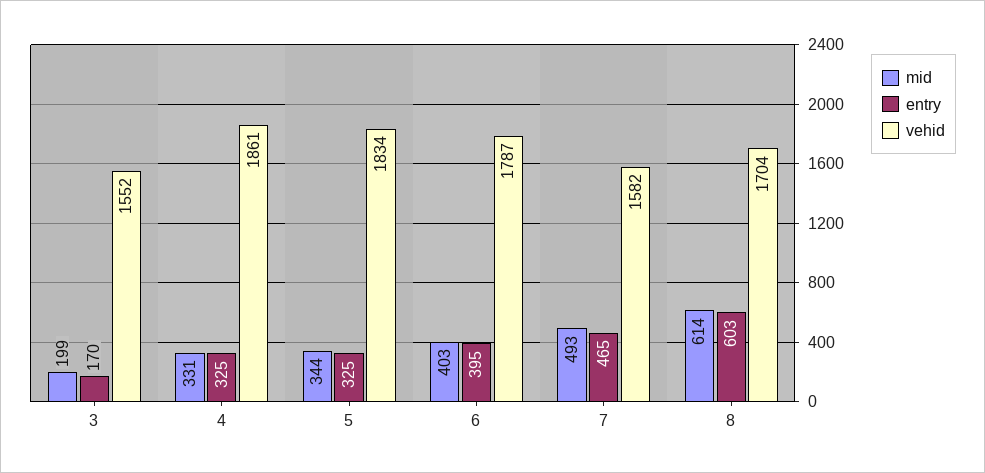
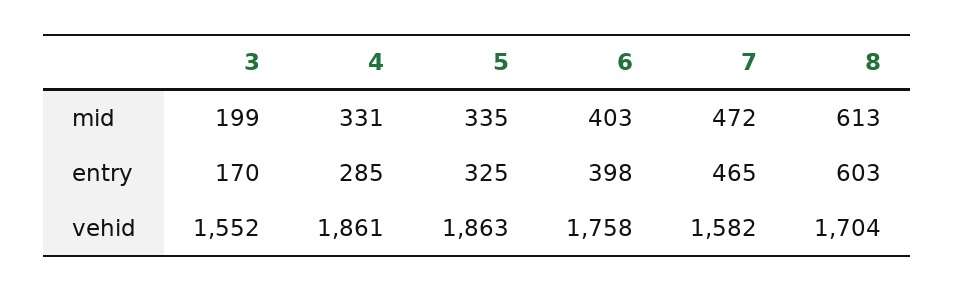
  {
    "mid": {
      "3": 199,
      "4": 331,
-     "5": 344,
+     "5": 335,
      "6": 403,
-     "7": 493,
+     "7": 472,
-     "8": 614
+     "8": 613
    },
    "entry": {
      "3": 170,
-     "4": 325,
+     "4": 285,
      "5": 325,
-     "6": 395,
+     "6": 398,
      "7": 465,
      "8": 603
    },
    "vehid": {
      "3": 1552,
      "4": 1861,
-     "5": 1834,
+     "5": 1863,
-     "6": 1787,
+     "6": 1758,
      "7": 1582,
      "8": 1704
    }
  }

